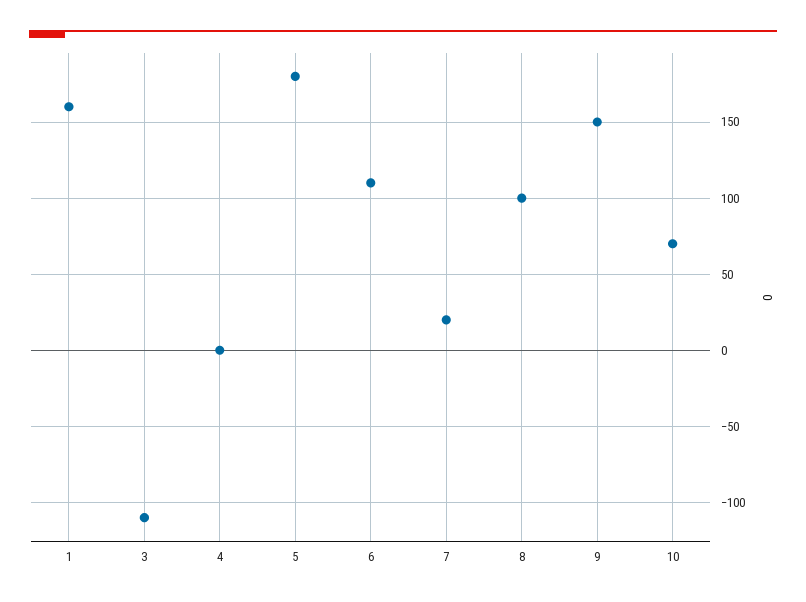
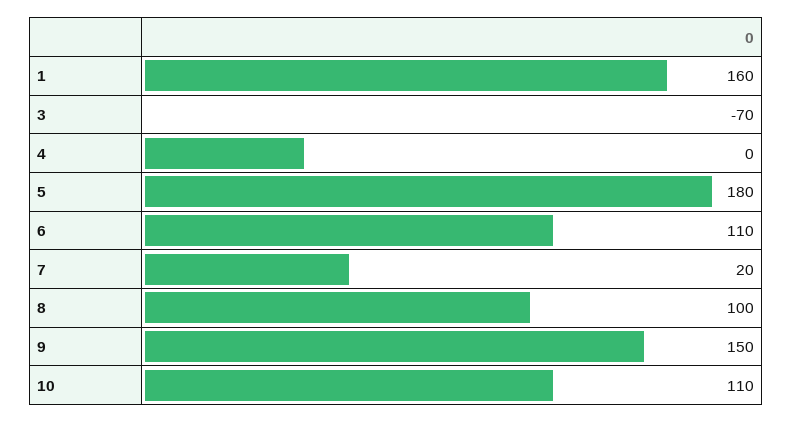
  {
    "1": 160,
-   "3": -110,
+   "3": -70,
    "4": 0,
    "5": 180,
    "6": 110,
    "7": 20,
    "8": 100,
    "9": 150,
-   "10": 70
+   "10": 110
  }

